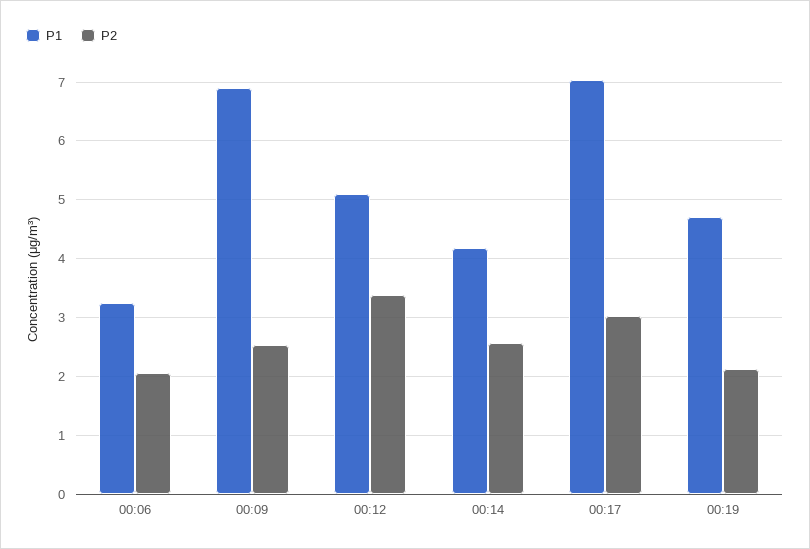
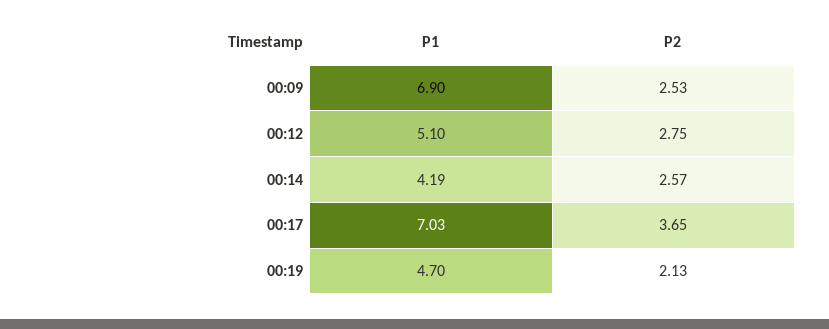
  {
    "P1": {
-     "00:06": 3.2,
      "00:09": 6.9,
      "00:12": 5.1,
      "00:14": 4.19,
      "00:17": 7.03,
      "00:19": 4.7
    },
    "P2": {
-     "00:06": 2,
      "00:09": 2.53,
-     "00:12": 3.4,
+     "00:12": 2.75,
      "00:14": 2.57,
-     "00:17": 3,
+     "00:17": 3.65,
      "00:19": 2.13
    }
  }

